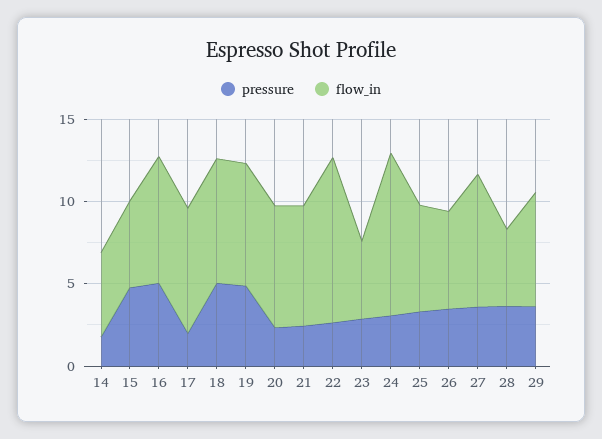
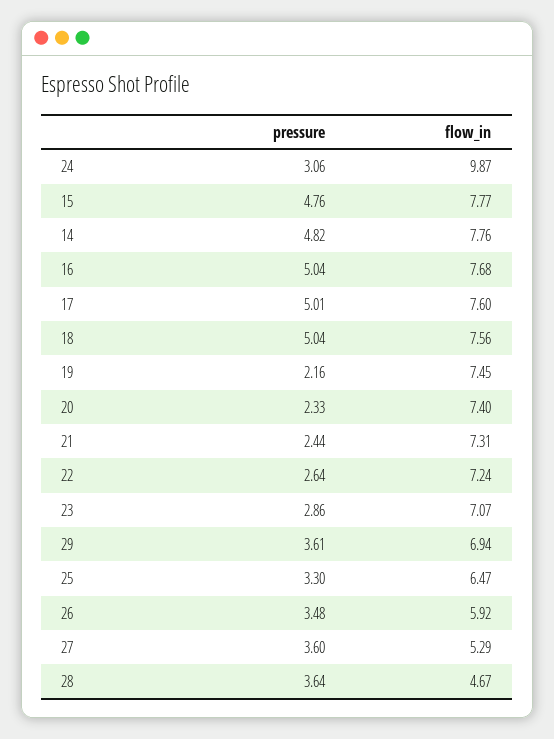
  {
    "pressure": {
-     "14": 2,
+     "14": 4.82,
      "15": 4.76,
      "16": 5.04,
-     "17": 2,
+     "17": 5.01,
      "18": 5.04,
-     "19": 5,
+     "19": 2.16,
      "20": 2.33,
      "21": 2.44,
      "22": 2.64,
      "23": 2.86,
      "24": 3.06,
      "25": 3.3,
      "26": 3.48,
      "27": 3.6,
      "28": 3.64,
      "29": 3.61
    },
    "flow_in": {
-     "14": 5,
+     "14": 7.76,
-     "15": 5,
+     "15": 7.77,
      "16": 7.68,
      "17": 7.6,
      "18": 7.56,
      "19": 7.45,
      "20": 7.4,
      "21": 7.31,
-     "22": 10,
+     "22": 7.24,
-     "23": 5,
+     "23": 7.07,
      "24": 9.87,
      "25": 6.47,
      "26": 5.92,
-     "27": 8,
+     "27": 5.29,
      "28": 4.67,
      "29": 6.94
    }
  }

